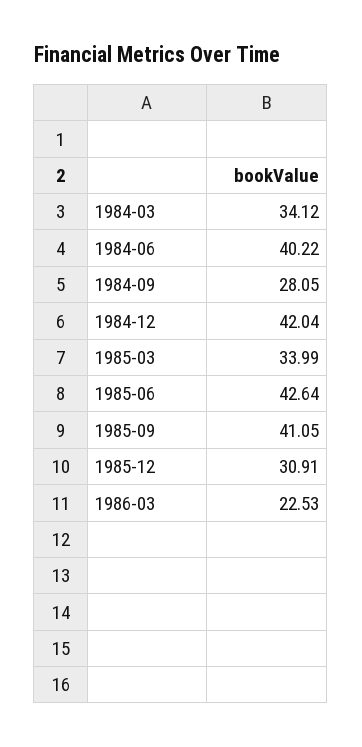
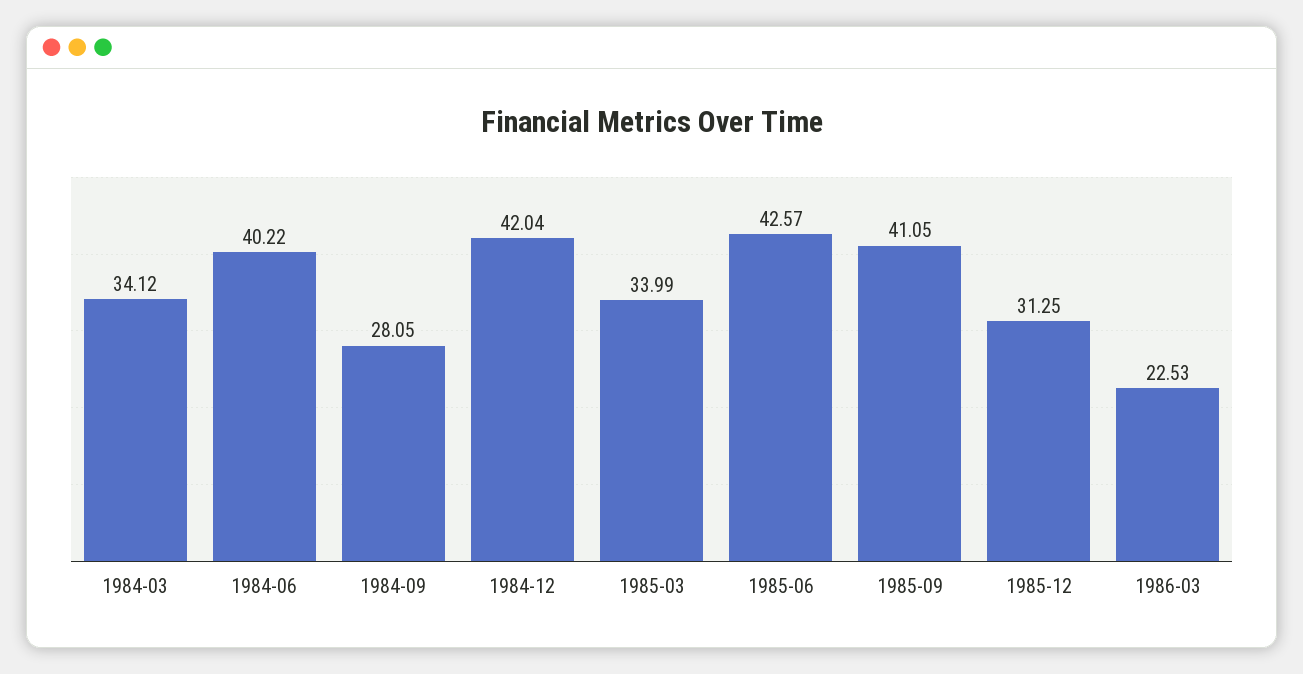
  {
    "1984-03": 34.12,
    "1984-06": 40.22,
    "1984-09": 28.05,
    "1984-12": 42.04,
    "1985-03": 33.99,
-   "1985-06": 42.64,
+   "1985-06": 42.57,
    "1985-09": 41.05,
-   "1985-12": 30.91,
+   "1985-12": 31.25,
    "1986-03": 22.53
  }

